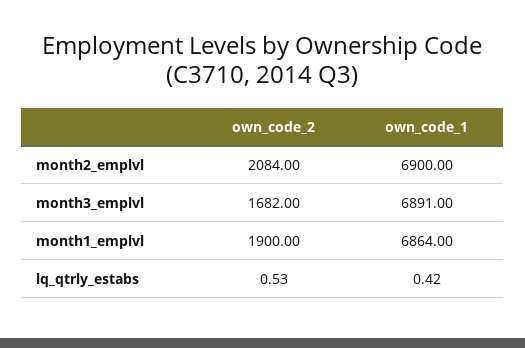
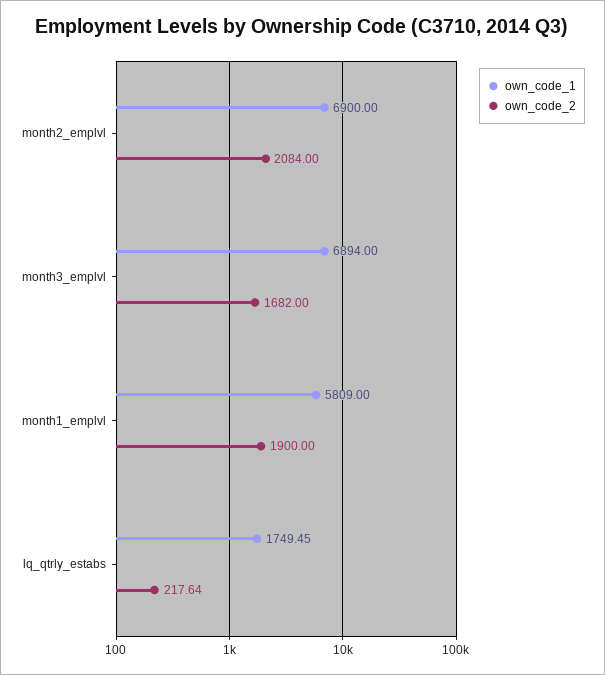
  {
    "own_code_2": {
      "month2_emplvl": 2084,
      "month3_emplvl": 1682,
      "month1_emplvl": 1900,
-     "lq_qtrly_estabs": 0.53
+     "lq_qtrly_estabs": 217.64
    },
    "own_code_1": {
      "month2_emplvl": 6900,
-     "month3_emplvl": 6891,
+     "month3_emplvl": 6894,
-     "month1_emplvl": 6864,
+     "month1_emplvl": 5809,
-     "lq_qtrly_estabs": 0.42
+     "lq_qtrly_estabs": 1749.45
    }
  }

